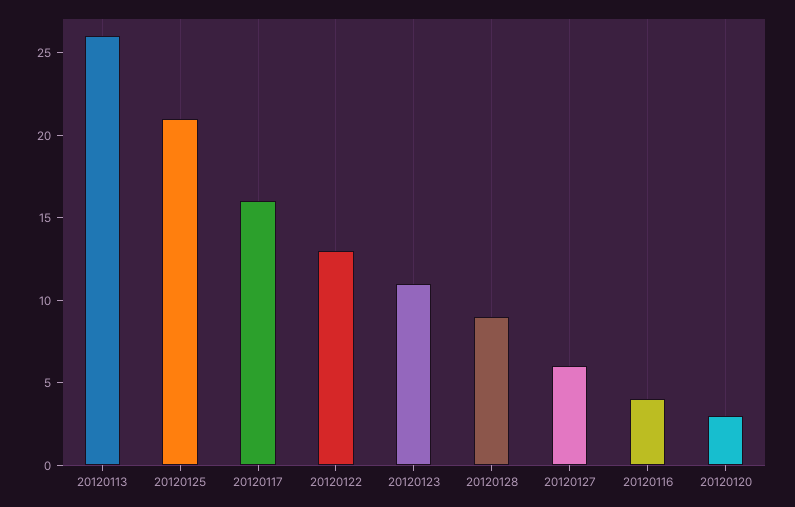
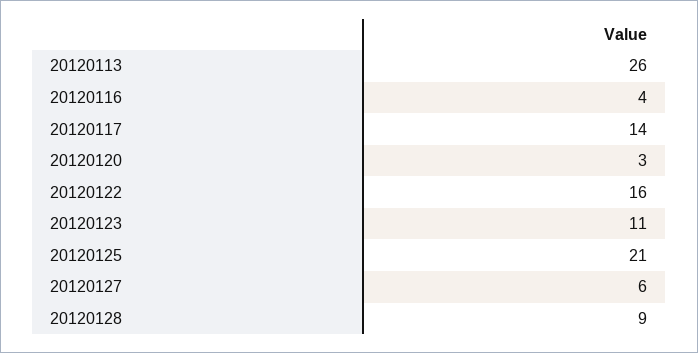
  {
    "20120113": 26,
    "20120125": 21,
-   "20120117": 16,
+   "20120117": 14,
-   "20120122": 13,
+   "20120122": 16,
    "20120123": 11,
    "20120128": 9,
    "20120127": 6,
    "20120116": 4,
    "20120120": 3
  }

